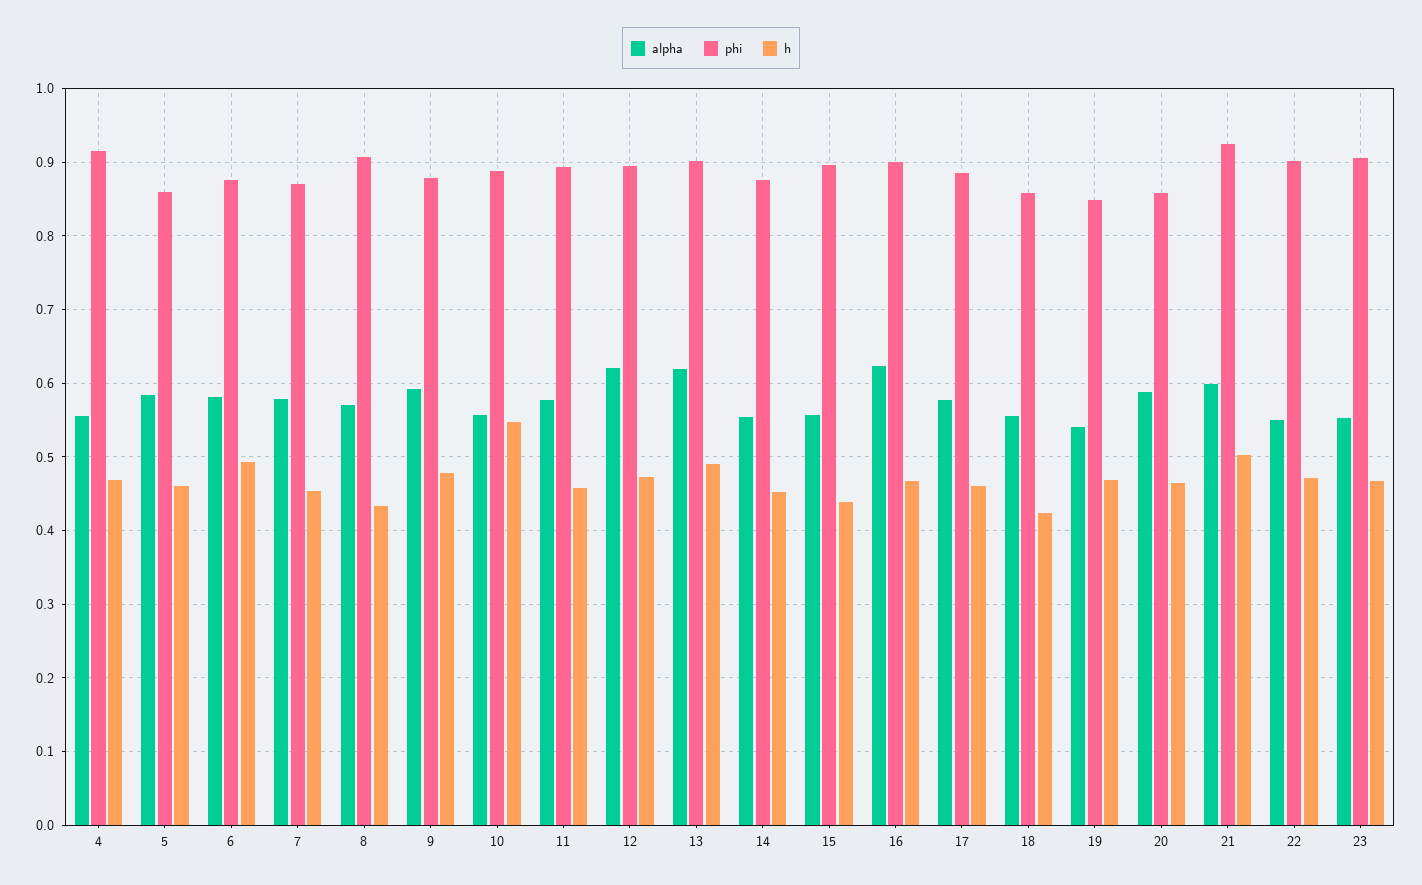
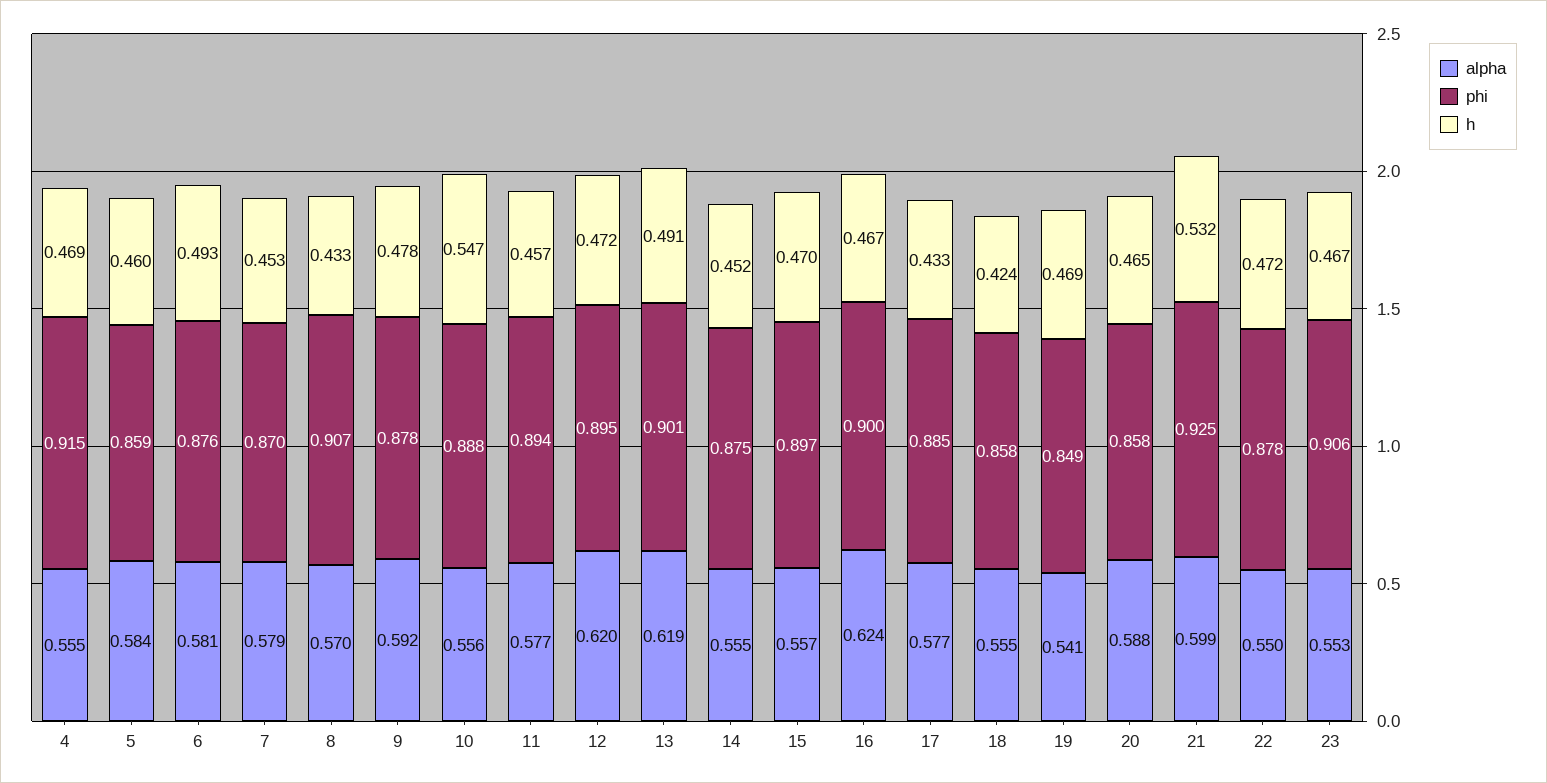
  {
    "alpha": {
      "4": 0.555,
      "5": 0.584,
      "6": 0.581,
      "7": 0.579,
      "8": 0.57,
      "9": 0.592,
      "10": 0.556,
      "11": 0.577,
      "12": 0.62,
      "13": 0.619,
      "14": 0.555,
      "15": 0.557,
      "16": 0.624,
      "17": 0.577,
      "18": 0.555,
      "19": 0.541,
      "20": 0.588,
      "21": 0.599,
      "22": 0.55,
      "23": 0.553
    },
    "phi": {
      "4": 0.915,
      "5": 0.859,
      "6": 0.876,
      "7": 0.87,
      "8": 0.907,
      "9": 0.878,
      "10": 0.888,
      "11": 0.894,
      "12": 0.895,
      "13": 0.901,
      "14": 0.875,
      "15": 0.897,
      "16": 0.9,
      "17": 0.885,
      "18": 0.858,
      "19": 0.849,
      "20": 0.858,
      "21": 0.925,
-     "22": 0.9,
+     "22": 0.878,
      "23": 0.906
    },
    "h": {
      "4": 0.469,
      "5": 0.46,
      "6": 0.493,
      "7": 0.453,
      "8": 0.433,
      "9": 0.478,
      "10": 0.547,
      "11": 0.457,
      "12": 0.472,
      "13": 0.491,
      "14": 0.452,
-     "15": 0.44,
+     "15": 0.47,
      "16": 0.467,
-     "17": 0.46,
+     "17": 0.433,
      "18": 0.424,
      "19": 0.469,
      "20": 0.465,
-     "21": 0.5,
+     "21": 0.532,
      "22": 0.472,
      "23": 0.467
    }
  }

